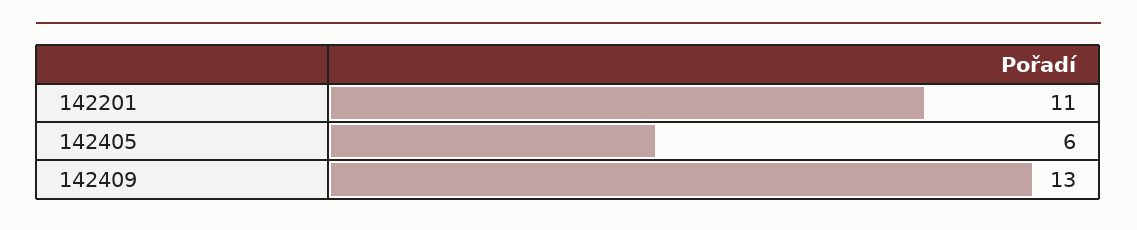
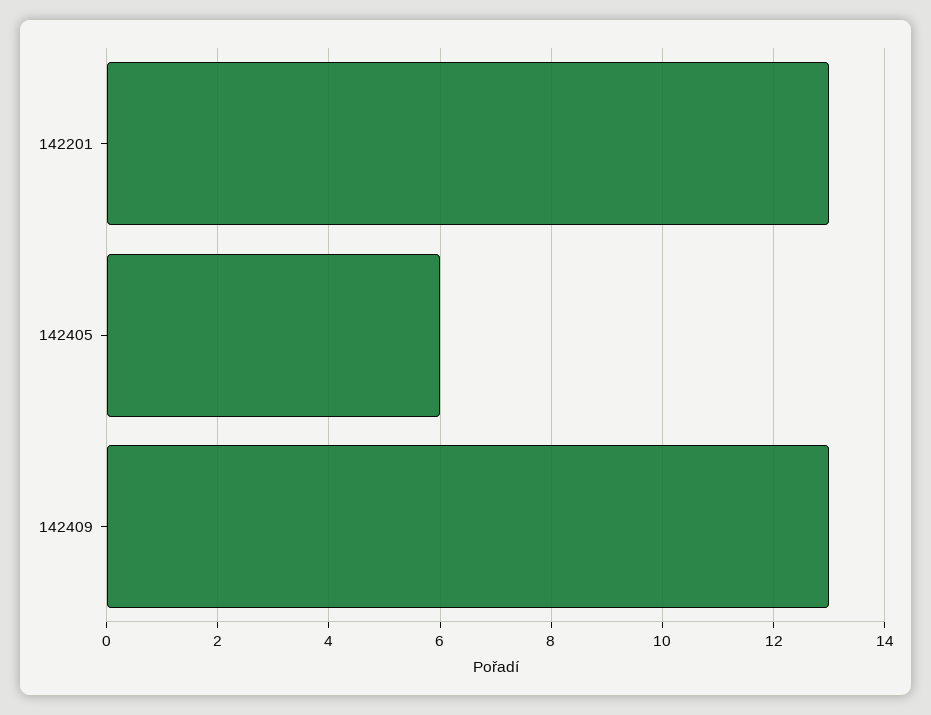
  {
-   "142201": 11,
+   "142201": 13,
    "142405": 6,
    "142409": 13
  }

